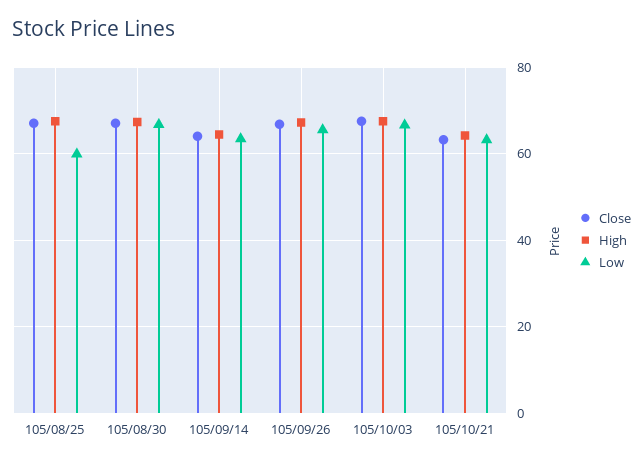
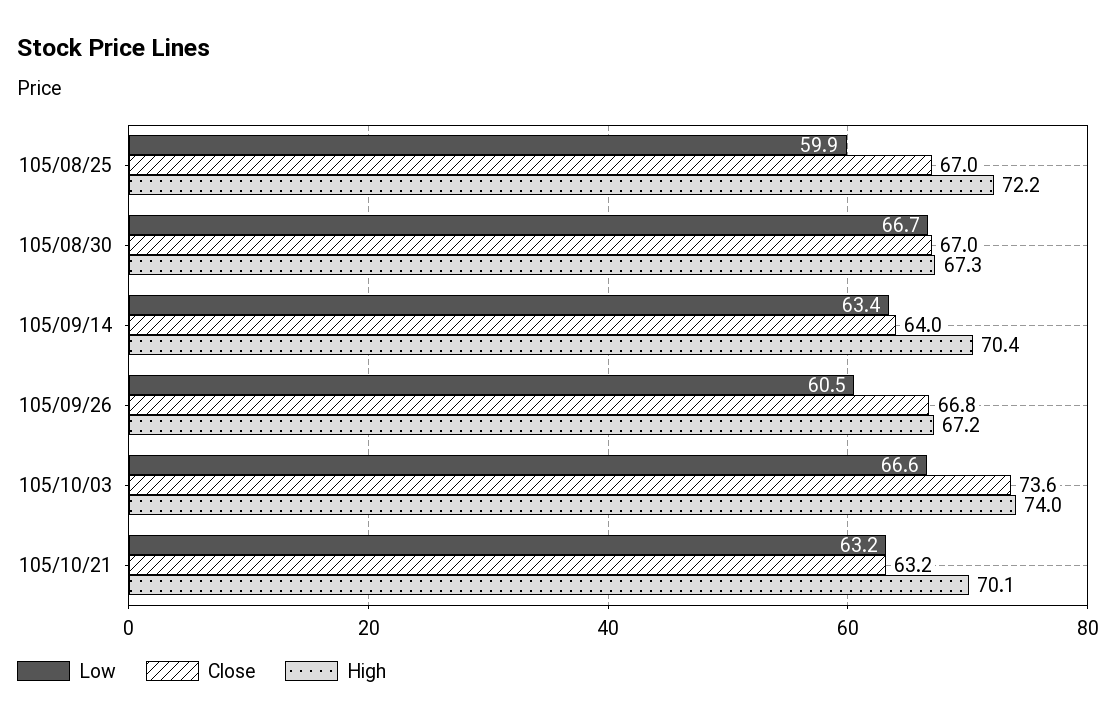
  {
    "Close": {
      "105/08/25": 67,
      "105/08/30": 67,
      "105/09/14": 64,
      "105/09/26": 66.8,
-     "105/10/03": 68,
+     "105/10/03": 73.6,
      "105/10/21": 63.2
    },
    "High": {
-     "105/08/25": 68,
+     "105/08/25": 72.2,
      "105/08/30": 67.3,
-     "105/09/14": 64,
+     "105/09/14": 70.4,
      "105/09/26": 67.2,
-     "105/10/03": 68,
+     "105/10/03": 74,
-     "105/10/21": 64
+     "105/10/21": 70.1
    },
    "Low": {
      "105/08/25": 59.9,
      "105/08/30": 66.7,
      "105/09/14": 63.4,
-     "105/09/26": 66,
+     "105/09/26": 60.5,
      "105/10/03": 66.6,
      "105/10/21": 63.2
    }
  }

